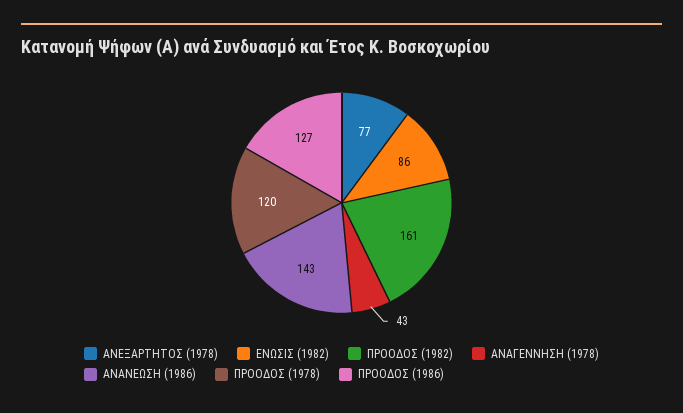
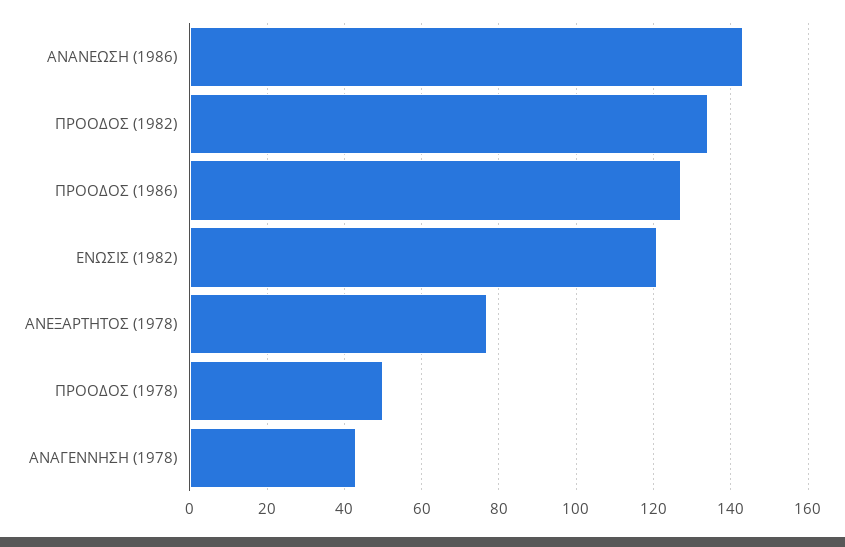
  {
    "ΑΝΕΞΑΡΤΗΤΟΣ (1978)": 77,
-   "ΕΝΩΣΙΣ (1982)": 86,
+   "ΕΝΩΣΙΣ (1982)": 120,
-   "ΠΡΟΟΔΟΣ (1982)": 161,
+   "ΠΡΟΟΔΟΣ (1982)": 135,
    "ΑΝΑΓΕΝΝΗΣΗ (1978)": 43,
    "ΑΝΑΝΕΩΣΗ (1986)": 143,
-   "ΠΡΟΟΔΟΣ (1978)": 120,
+   "ΠΡΟΟΔΟΣ (1978)": 50,
    "ΠΡΟΟΔΟΣ (1986)": 127
  }

